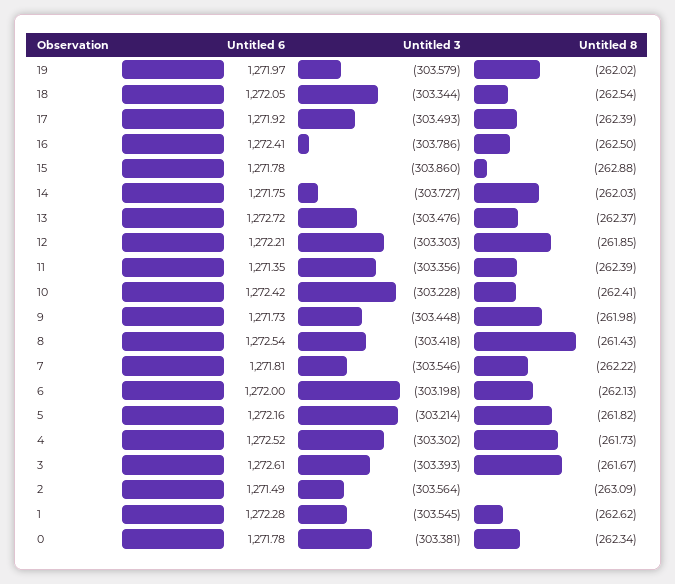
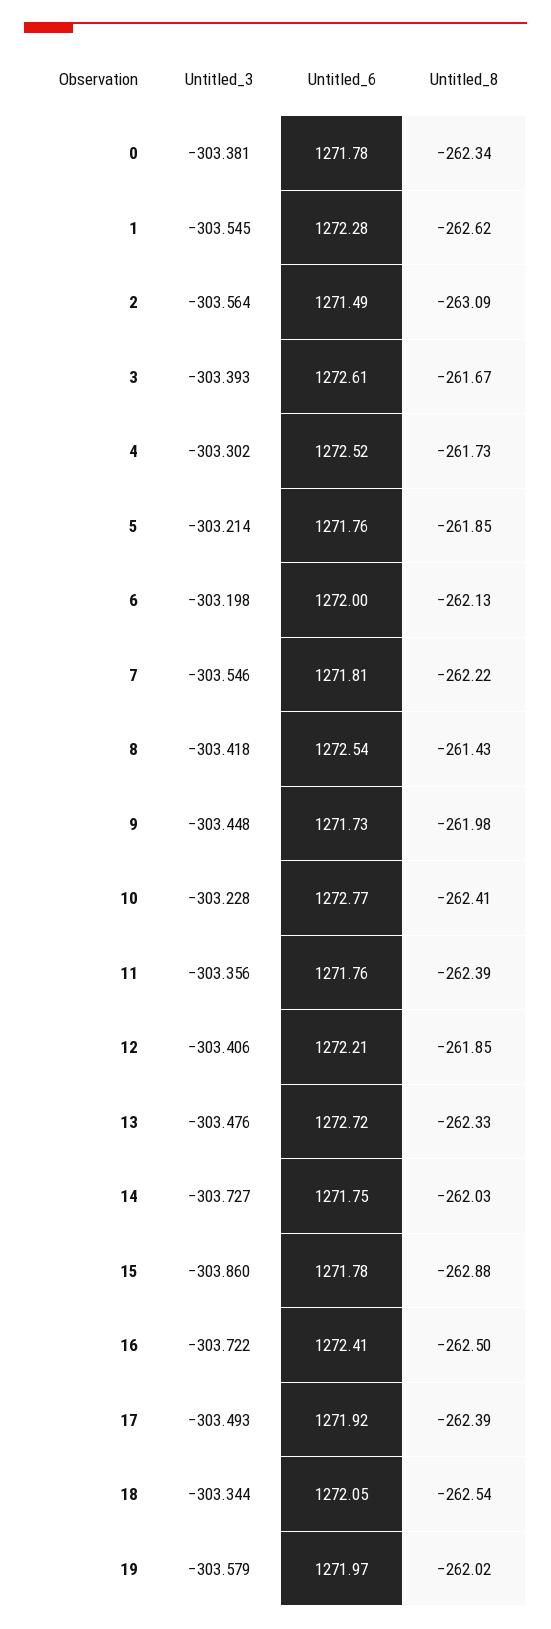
  {
    "Untitled 6": {
      "19": 1271.97,
      "18": 1272.05,
      "17": 1271.92,
      "16": 1272.41,
      "15": 1271.78,
      "14": 1271.75,
      "13": 1272.72,
      "12": 1272.21,
-     "11": 1271.35,
+     "11": 1271.76,
-     "10": 1272.42,
+     "10": 1272.77,
      "9": 1271.73,
      "8": 1272.54,
      "7": 1271.81,
      "6": 1272,
-     "5": 1272.16,
+     "5": 1271.76,
      "4": 1272.52,
      "3": 1272.61,
      "2": 1271.49,
      "1": 1272.28,
      "0": 1271.78
    },
    "Untitled 3": {
      "19": -303.579,
      "18": -303.344,
      "17": -303.493,
-     "16": -303.786,
+     "16": -303.722,
      "15": -303.86,
      "14": -303.727,
      "13": -303.476,
-     "12": -303.303,
+     "12": -303.406,
      "11": -303.356,
      "10": -303.228,
      "9": -303.448,
      "8": -303.418,
      "7": -303.546,
      "6": -303.198,
      "5": -303.214,
      "4": -303.302,
      "3": -303.393,
      "2": -303.564,
      "1": -303.545,
      "0": -303.381
    },
    "Untitled 8": {
      "19": -262.02,
      "18": -262.54,
      "17": -262.39,
      "16": -262.5,
      "15": -262.88,
      "14": -262.03,
-     "13": -262.37,
+     "13": -262.33,
      "12": -261.85,
      "11": -262.39,
      "10": -262.41,
      "9": -261.98,
      "8": -261.43,
      "7": -262.22,
      "6": -262.13,
-     "5": -261.82,
+     "5": -261.85,
      "4": -261.73,
      "3": -261.67,
      "2": -263.09,
      "1": -262.62,
      "0": -262.34
    }
  }

